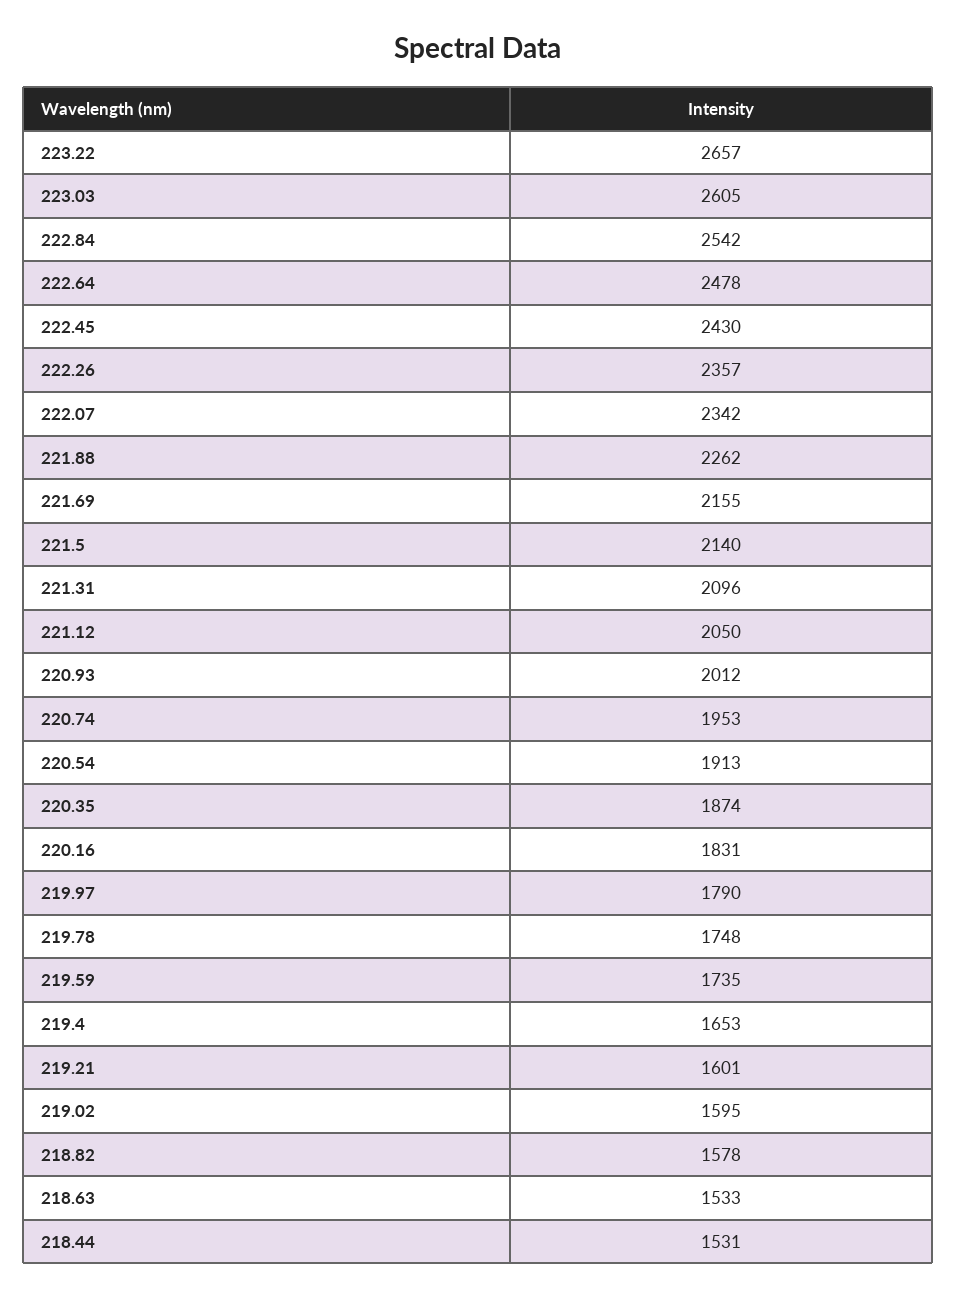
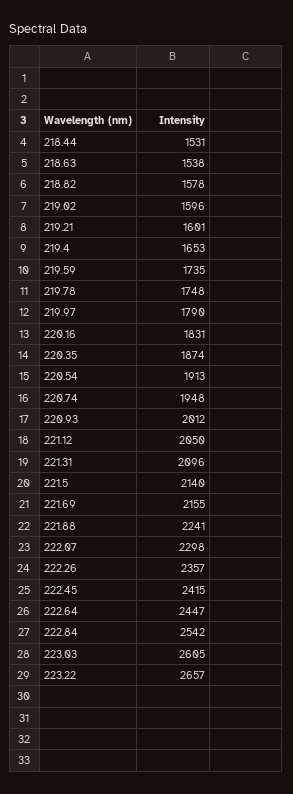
  {
    "223.22": 2657,
    "223.03": 2605,
    "222.84": 2542,
-   "222.64": 2478,
+   "222.64": 2447,
-   "222.45": 2430,
+   "222.45": 2415,
    "222.26": 2357,
-   "222.07": 2342,
+   "222.07": 2298,
-   "221.88": 2262,
+   "221.88": 2241,
    "221.69": 2155,
    "221.5": 2140,
    "221.31": 2096,
    "221.12": 2050,
    "220.93": 2012,
-   "220.74": 1953,
+   "220.74": 1948,
    "220.54": 1913,
    "220.35": 1874,
    "220.16": 1831,
    "219.97": 1790,
    "219.78": 1748,
    "219.59": 1735,
    "219.4": 1653,
    "219.21": 1601,
-   "219.02": 1595,
+   "219.02": 1596,
    "218.82": 1578,
-   "218.63": 1533,
+   "218.63": 1538,
    "218.44": 1531
  }

